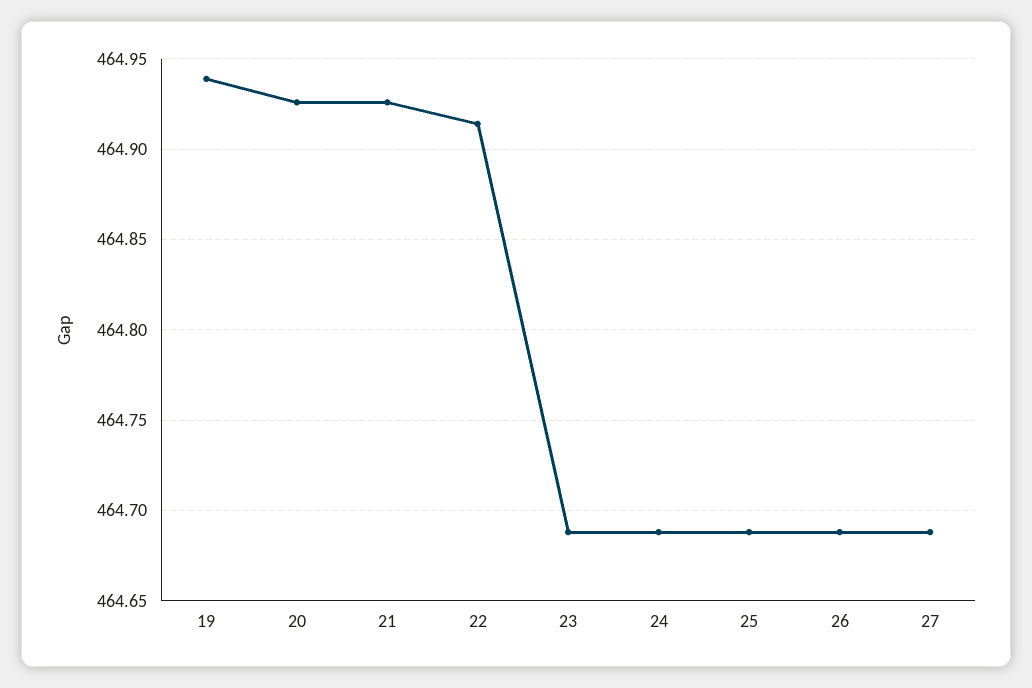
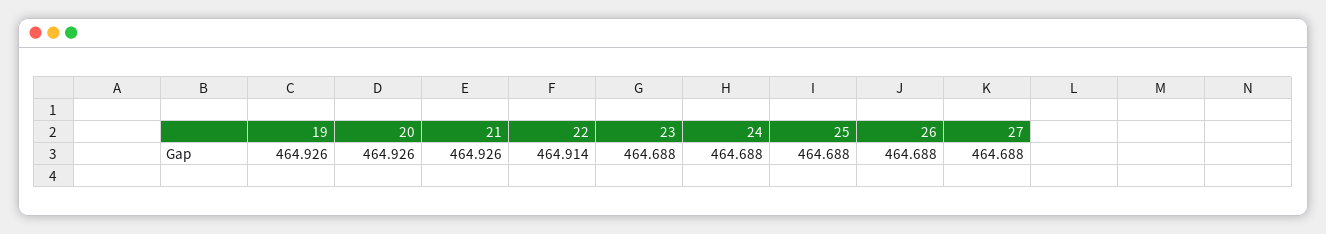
  {
-   "19": 464.94,
+   "19": 464.926,
    "20": 464.926,
    "21": 464.926,
    "22": 464.914,
    "23": 464.688,
    "24": 464.688,
    "25": 464.688,
    "26": 464.688,
    "27": 464.688
  }

